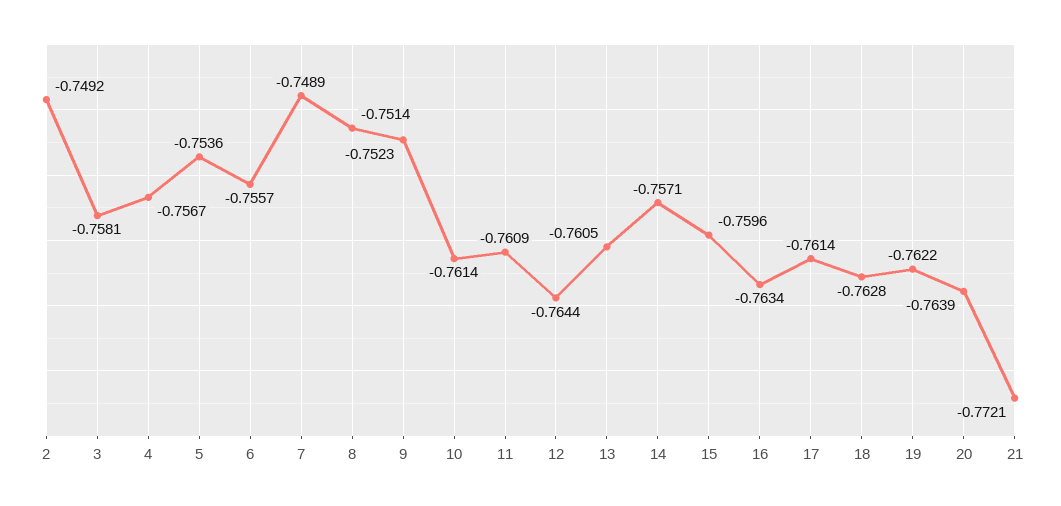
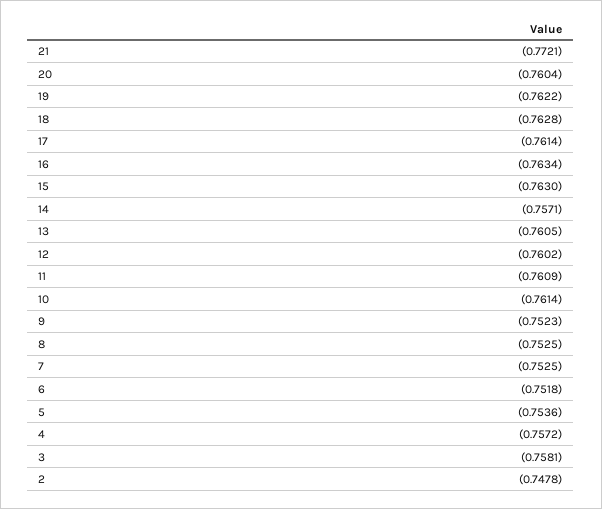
  {
-   "2": -0.7492,
+   "2": -0.7478,
    "3": -0.7581,
-   "4": -0.7567,
+   "4": -0.7572,
    "5": -0.7536,
-   "6": -0.7557,
+   "6": -0.7518,
-   "7": -0.7489,
+   "7": -0.7525,
-   "8": -0.7514,
+   "8": -0.7525,
    "9": -0.7523,
    "10": -0.7614,
    "11": -0.7609,
-   "12": -0.7644,
+   "12": -0.7602,
    "13": -0.7605,
    "14": -0.7571,
-   "15": -0.7596,
+   "15": -0.763,
    "16": -0.7634,
    "17": -0.7614,
    "18": -0.7628,
    "19": -0.7622,
-   "20": -0.7639,
+   "20": -0.7604,
    "21": -0.7721
  }

